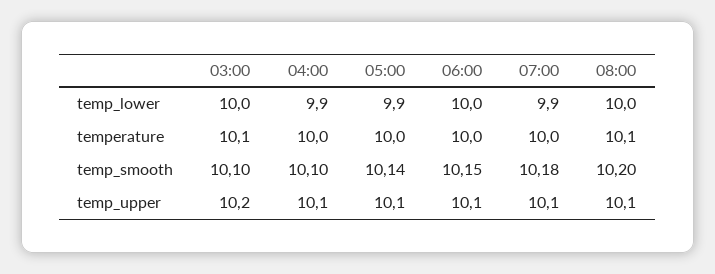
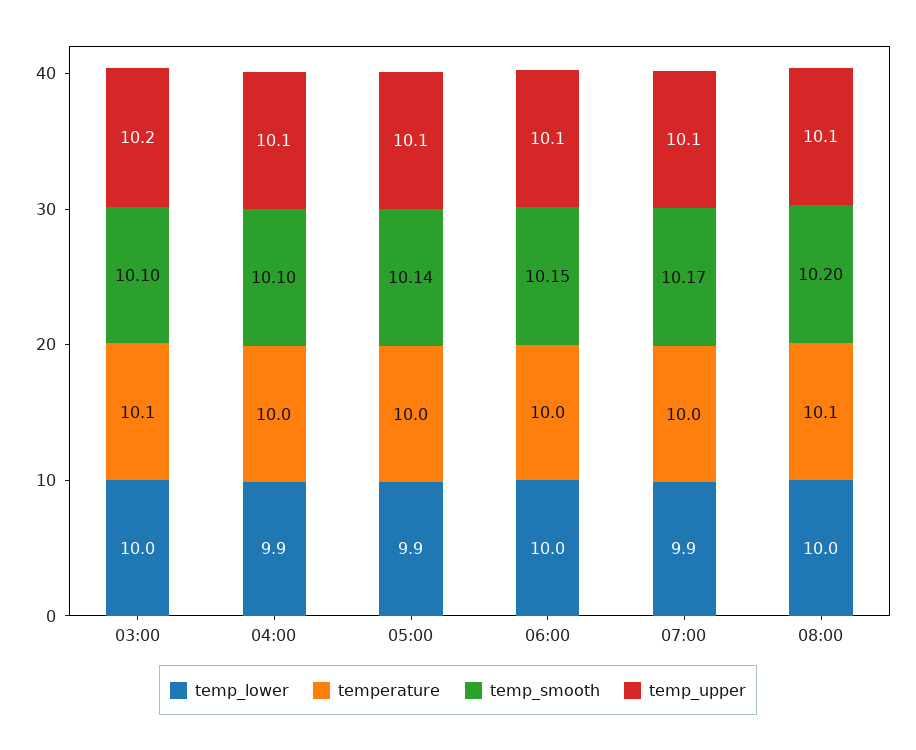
  {
    "temp_lower": {
      "03:00": 10,
      "04:00": 9.9,
      "05:00": 9.9,
      "06:00": 10,
      "07:00": 9.9,
      "08:00": 10
    },
    "temperature": {
      "03:00": 10.1,
      "04:00": 10,
      "05:00": 10,
      "06:00": 10,
      "07:00": 10,
      "08:00": 10.1
    },
    "temp_smooth": {
      "03:00": 10.1,
      "04:00": 10.1,
      "05:00": 10.14,
      "06:00": 10.15,
-     "07:00": 10.18,
+     "07:00": 10.17,
      "08:00": 10.2
    },
    "temp_upper": {
      "03:00": 10.2,
      "04:00": 10.1,
      "05:00": 10.1,
      "06:00": 10.1,
      "07:00": 10.1,
      "08:00": 10.1
    }
  }

